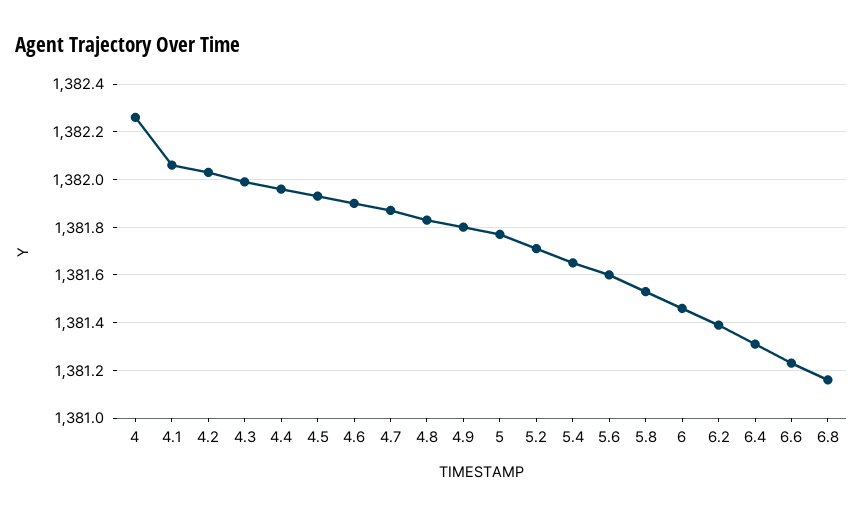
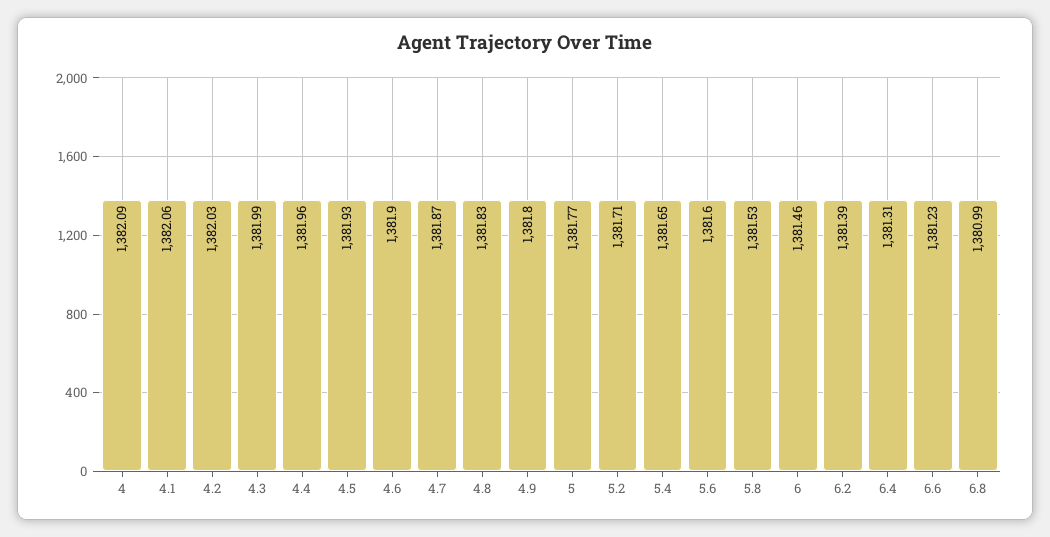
  {
-   "4": 1382.25,
+   "4": 1382.09,
    "4.1": 1382.06,
    "4.2": 1382.03,
    "4.3": 1381.99,
    "4.4": 1381.96,
    "4.5": 1381.93,
    "4.6": 1381.9,
    "4.7": 1381.87,
    "4.8": 1381.83,
    "4.9": 1381.8,
    "5": 1381.77,
    "5.2": 1381.71,
    "5.4": 1381.65,
    "5.6": 1381.6,
    "5.8": 1381.53,
    "6": 1381.46,
    "6.2": 1381.39,
    "6.4": 1381.31,
    "6.6": 1381.23,
-   "6.8": 1381.15
+   "6.8": 1380.99
  }

